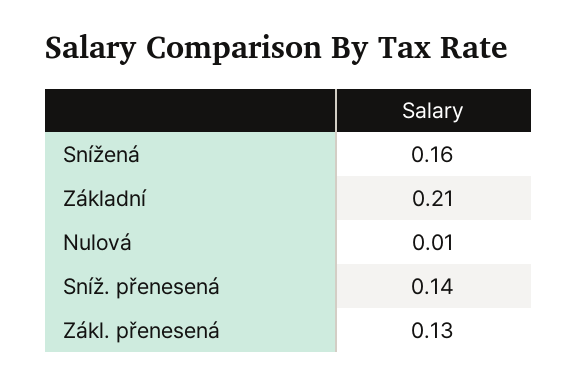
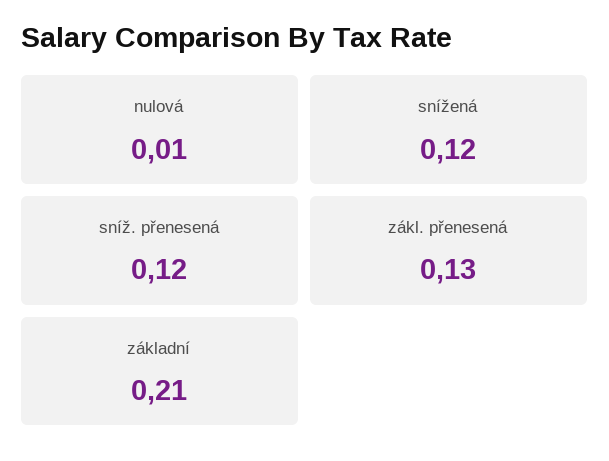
  {
-   "Snížená": 0.16,
+   "Snížená": 0.12,
    "Základní": 0.21,
    "Nulová": 0.01,
-   "Sníž. přenesená": 0.14,
+   "Sníž. přenesená": 0.12,
    "Zákl. přenesená": 0.13
  }

